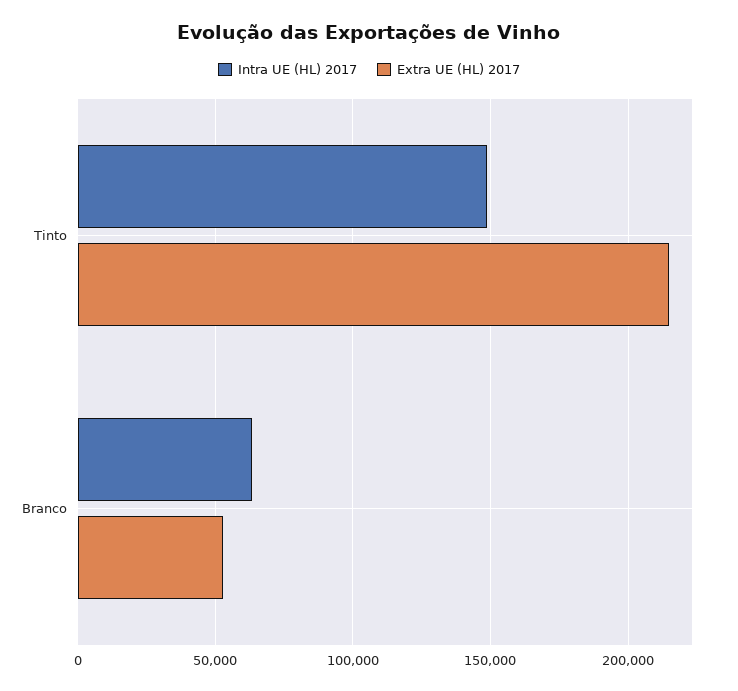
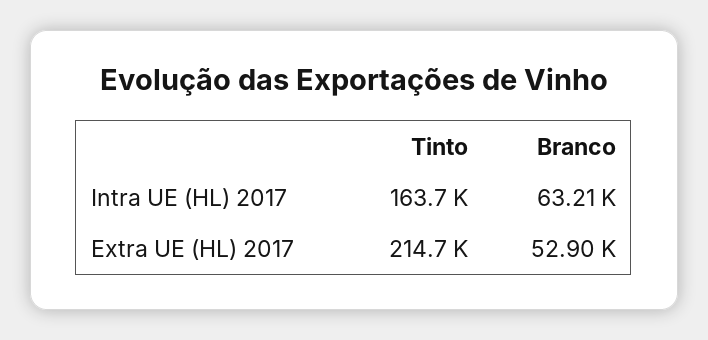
  {
    "Intra UE (HL) 2017": {
-     "Tinto": 150000,
+     "Tinto": 163700,
      "Branco": 63210
    },
    "Extra UE (HL) 2017": {
      "Tinto": 214700,
      "Branco": 52900
    }
  }

